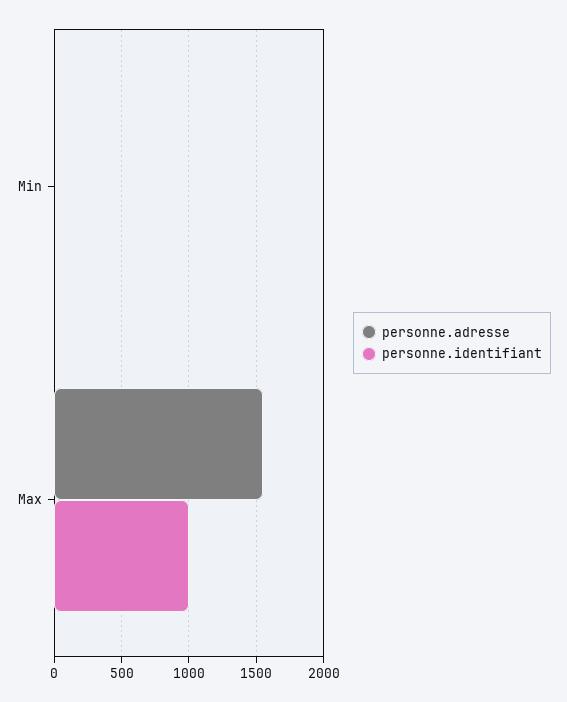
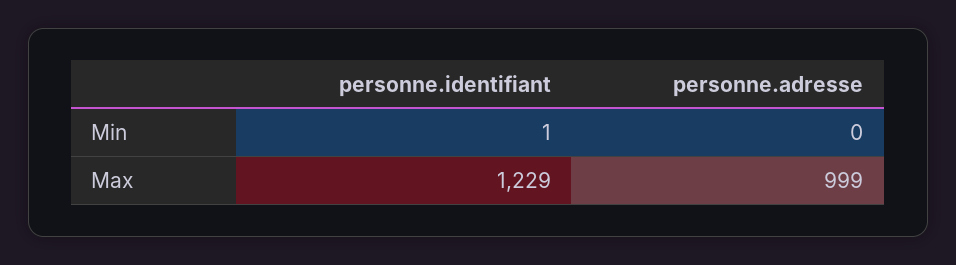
  {
    "personne.adresse": {
      "Min": 0,
-     "Max": 1550
+     "Max": 999
    },
    "personne.identifiant": {
      "Min": 1,
-     "Max": 1000
+     "Max": 1229
    }
  }

